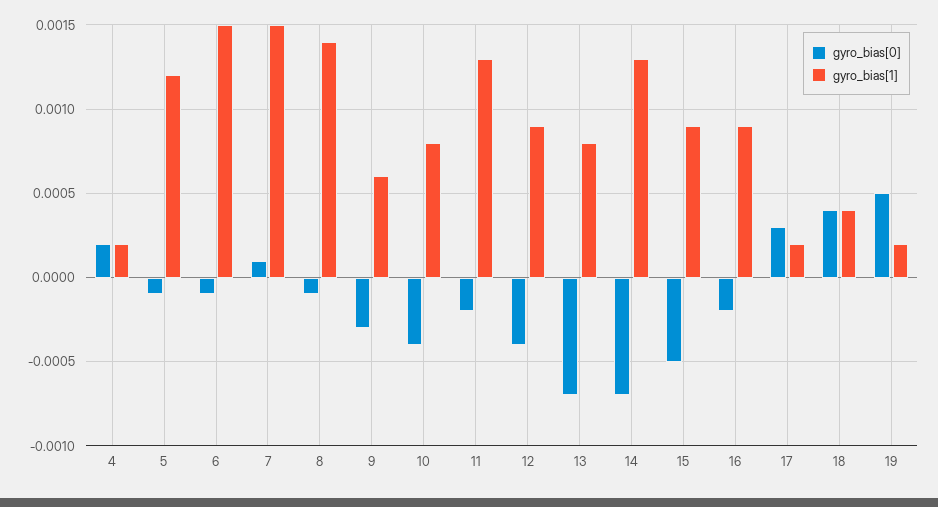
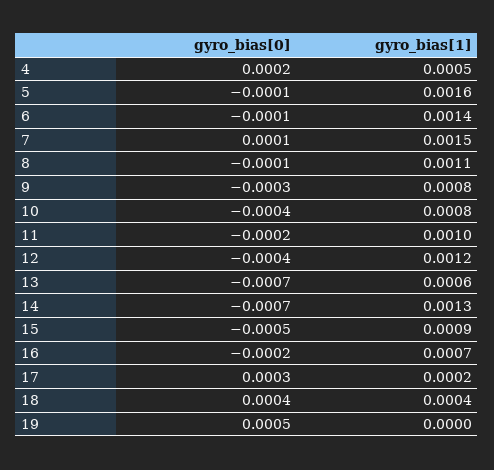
  {
    "gyro_bias[0]": {
      "4": 0.0002,
      "5": -0.0001,
      "6": -0.0001,
      "7": 0.0001,
      "8": -0.0001,
      "9": -0.0003,
      "10": -0.0004,
      "11": -0.0002,
      "12": -0.0004,
      "13": -0.0007,
      "14": -0.0007,
      "15": -0.0005,
      "16": -0.0002,
      "17": 0.0003,
      "18": 0.0004,
      "19": 0.0005
    },
    "gyro_bias[1]": {
-     "4": 0.0002,
+     "4": 0.0005,
-     "5": 0.0012,
+     "5": 0.0016,
-     "6": 0.0015,
+     "6": 0.0014,
      "7": 0.0015,
-     "8": 0.0014,
+     "8": 0.0011,
-     "9": 0.0006,
+     "9": 0.0008,
      "10": 0.0008,
-     "11": 0.0013,
+     "11": 0.001,
-     "12": 0.0009,
+     "12": 0.0012,
-     "13": 0.0008,
+     "13": 0.0006,
      "14": 0.0013,
      "15": 0.0009,
-     "16": 0.0009,
+     "16": 0.0007,
      "17": 0.0002,
      "18": 0.0004,
-     "19": 0.0002
+     "19": 0
    }
  }

